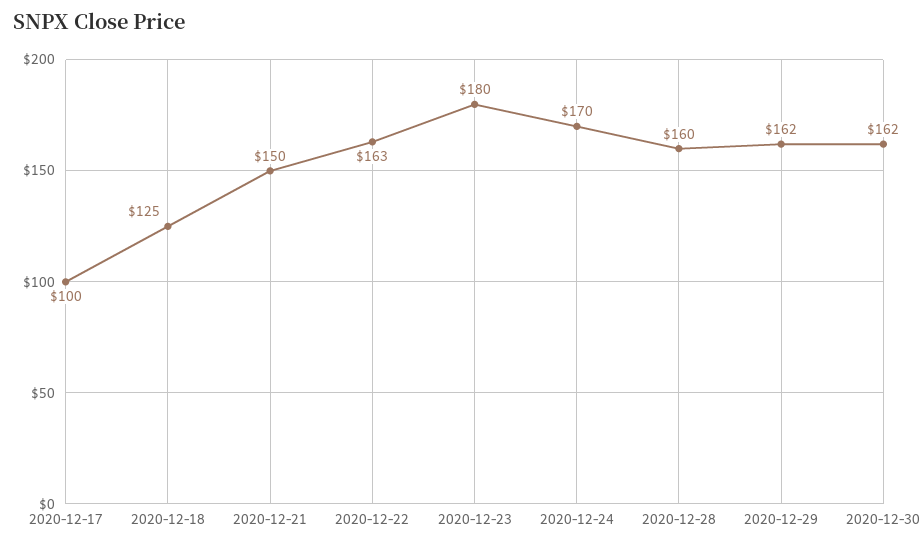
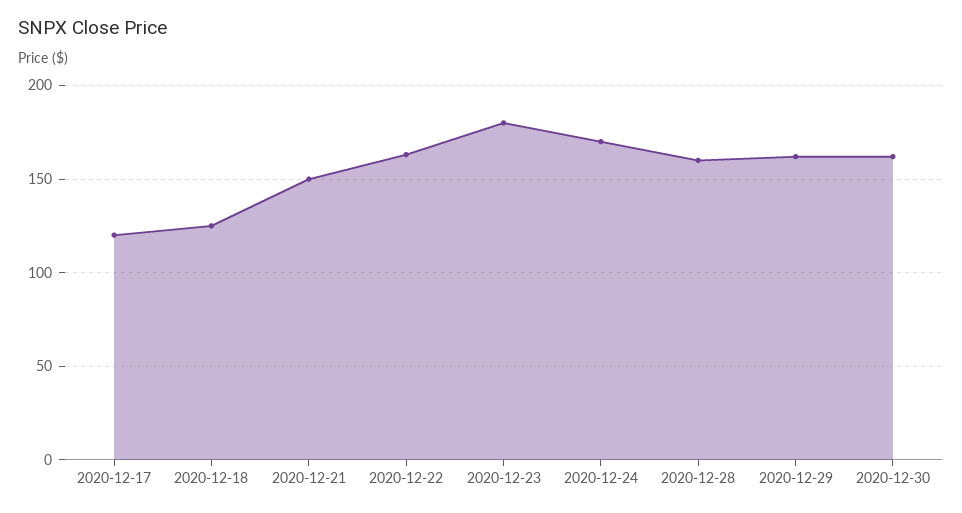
  {
-   "2020-12-17": 100,
+   "2020-12-17": 120,
    "2020-12-18": 125,
    "2020-12-21": 150,
    "2020-12-22": 163,
    "2020-12-23": 180,
    "2020-12-24": 170,
    "2020-12-28": 160,
    "2020-12-29": 162,
    "2020-12-30": 162
  }

